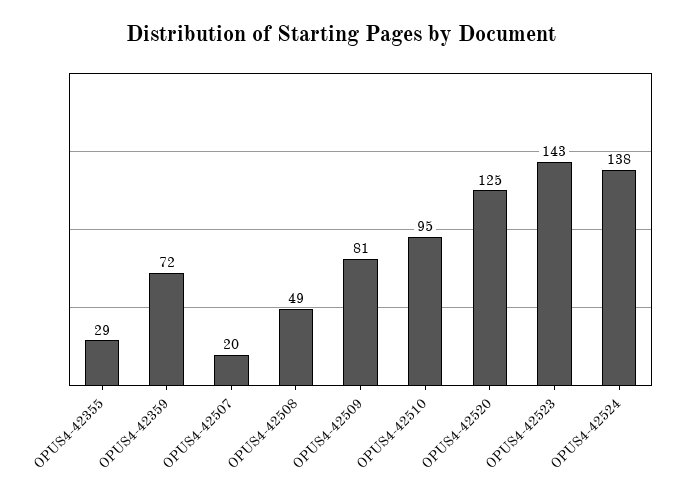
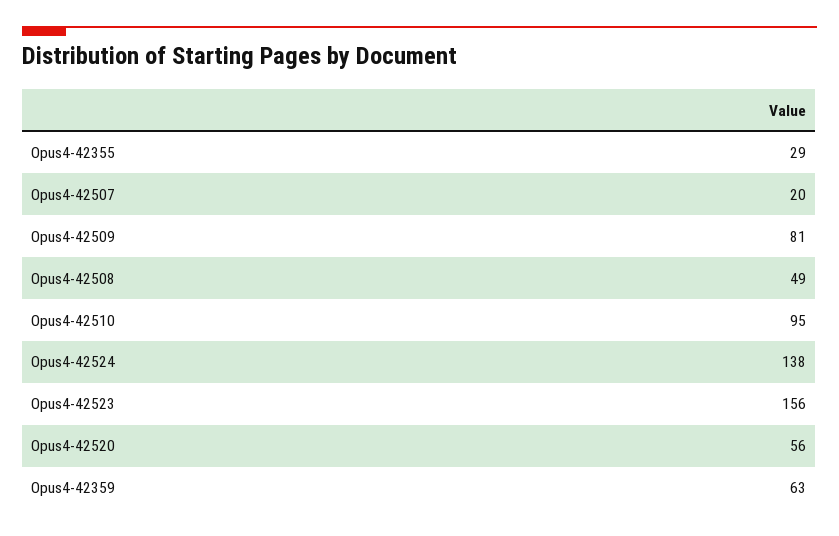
  {
    "OPUS4-42355": 29,
-   "OPUS4-42359": 72,
+   "OPUS4-42359": 63,
    "OPUS4-42507": 20,
    "OPUS4-42508": 49,
    "OPUS4-42509": 81,
    "OPUS4-42510": 95,
-   "OPUS4-42520": 125,
+   "OPUS4-42520": 56,
-   "OPUS4-42523": 143,
+   "OPUS4-42523": 156,
    "OPUS4-42524": 138
  }

